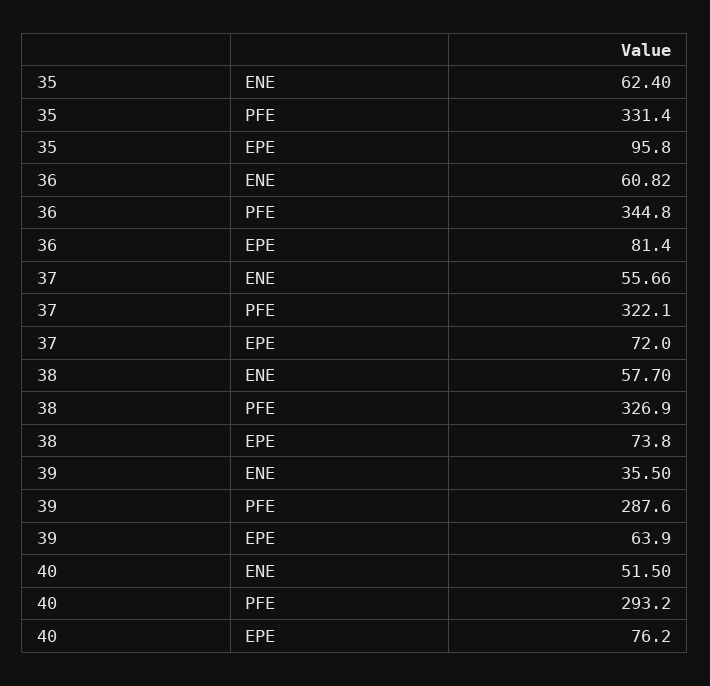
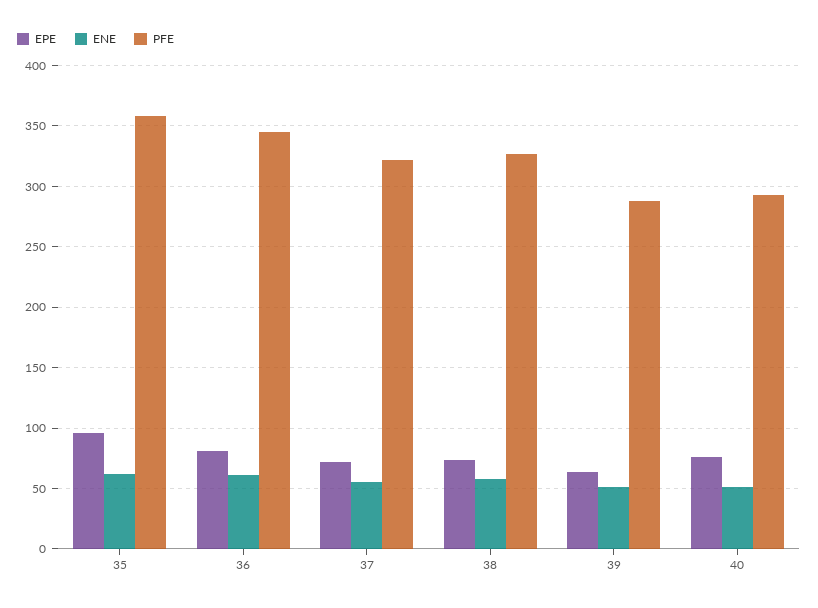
  {
    "ENE": {
      "35": 62.4,
      "36": 60.82,
      "37": 55.66,
      "38": 57.7,
-     "39": 35.5,
+     "39": 50,
      "40": 51.5
    },
    "PFE": {
-     "35": 331.4,
+     "35": 360,
      "36": 344.8,
      "37": 322.1,
      "38": 326.9,
      "39": 287.6,
      "40": 293.2
    },
    "EPE": {
      "35": 95.8,
      "36": 81.4,
      "37": 72,
      "38": 73.8,
      "39": 63.9,
      "40": 76.2
    }
  }

